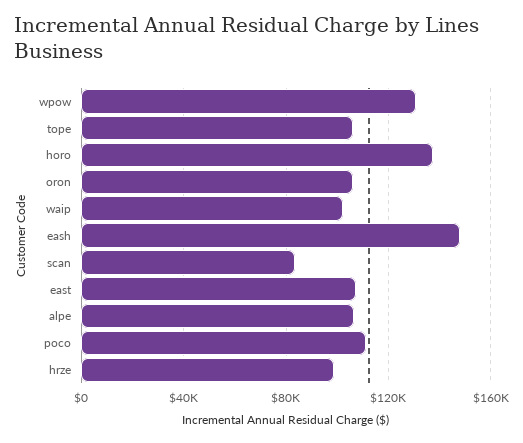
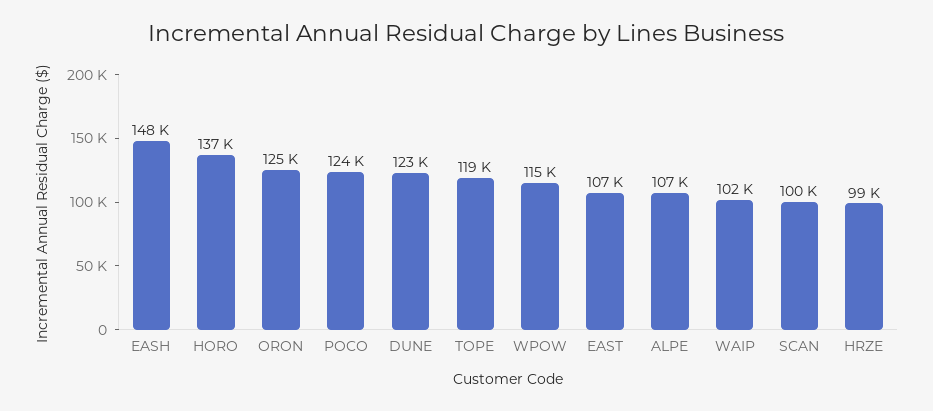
  {
-   "wpow": 130000,
+   "wpow": 115000,
-   "tope": 105000,
+   "tope": 119000,
    "horo": 137000,
-   "oron": 105000,
+   "oron": 125000,
    "waip": 102000,
    "eash": 148000,
-   "scan": 85000,
+   "scan": 100000,
    "east": 107000,
    "alpe": 107000,
-   "poco": 110000,
+   "poco": 124000,
-   "hrze": 99000
+   "hrze": 99000,
+   "DUNE": 123000
  }

